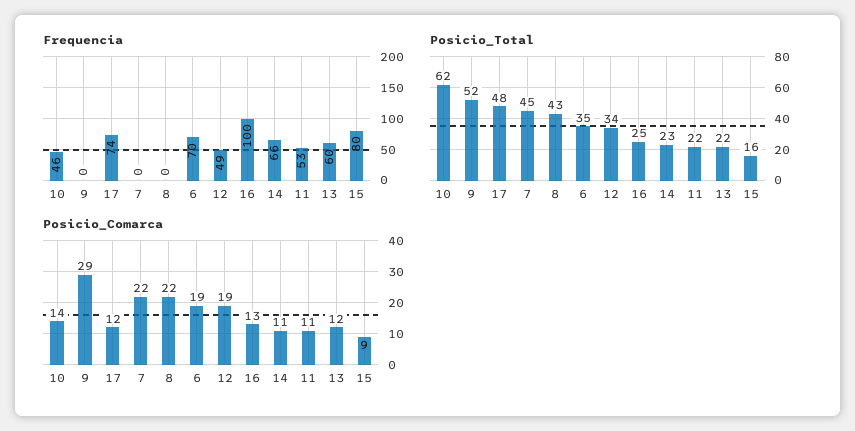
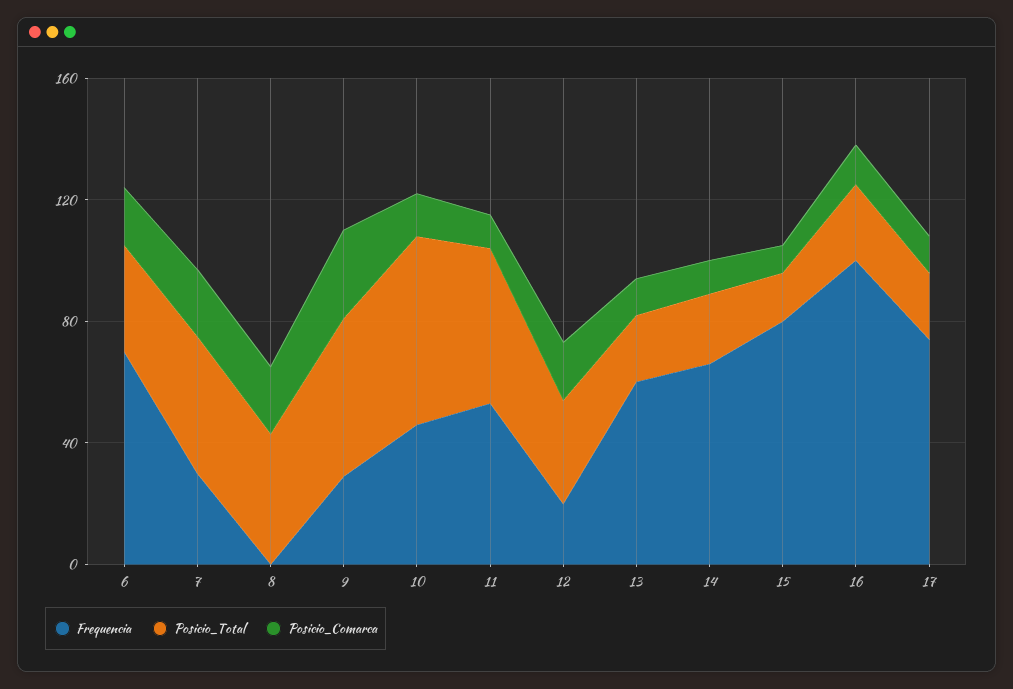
  {
    "Frequencia": {
      "10": 46,
-     "9": 0,
+     "9": 30,
      "17": 74,
-     "7": 0,
+     "7": 30,
      "8": 0,
      "6": 70,
-     "12": 49,
+     "12": 20,
      "16": 100,
      "14": 66,
      "11": 53,
      "13": 60,
      "15": 80
    },
    "Posicio_Total": {
      "10": 62,
      "9": 52,
-     "17": 48,
+     "17": 20,
      "7": 45,
      "8": 43,
      "6": 35,
      "12": 34,
      "16": 25,
      "14": 23,
-     "11": 22,
+     "11": 50,
      "13": 22,
      "15": 16
    },
    "Posicio_Comarca": {
      "10": 14,
      "9": 29,
      "17": 12,
      "7": 22,
      "8": 22,
      "6": 19,
      "12": 19,
      "16": 13,
      "14": 11,
      "11": 11,
      "13": 12,
      "15": 9
    }
  }

